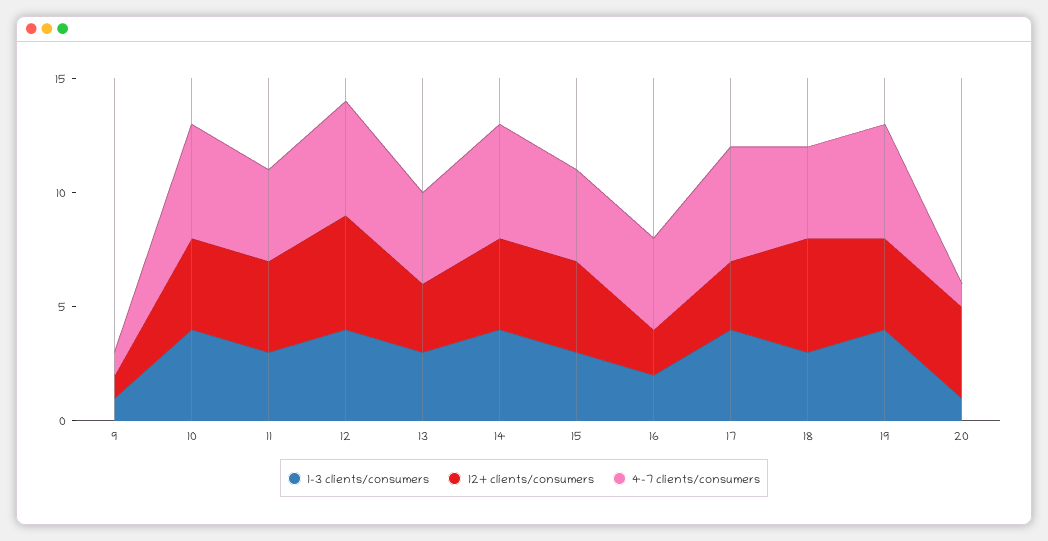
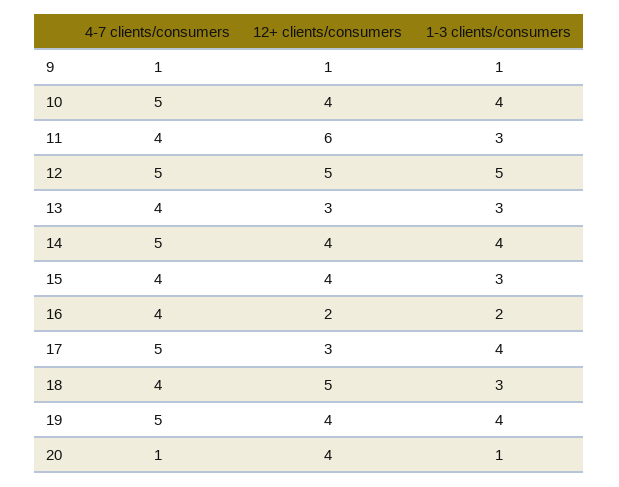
  {
    "1-3 clients/consumers": {
      "9": 1,
      "10": 4,
      "11": 3,
-     "12": 4,
+     "12": 5,
      "13": 3,
      "14": 4,
      "15": 3,
      "16": 2,
      "17": 4,
      "18": 3,
      "19": 4,
      "20": 1
    },
    "12+ clients/consumers": {
      "9": 1,
      "10": 4,
-     "11": 4,
+     "11": 6,
      "12": 5,
      "13": 3,
      "14": 4,
      "15": 4,
      "16": 2,
      "17": 3,
      "18": 5,
      "19": 4,
      "20": 4
    },
    "4-7 clients/consumers": {
      "9": 1,
      "10": 5,
      "11": 4,
      "12": 5,
      "13": 4,
      "14": 5,
      "15": 4,
      "16": 4,
      "17": 5,
      "18": 4,
      "19": 5,
      "20": 1
    }
  }

